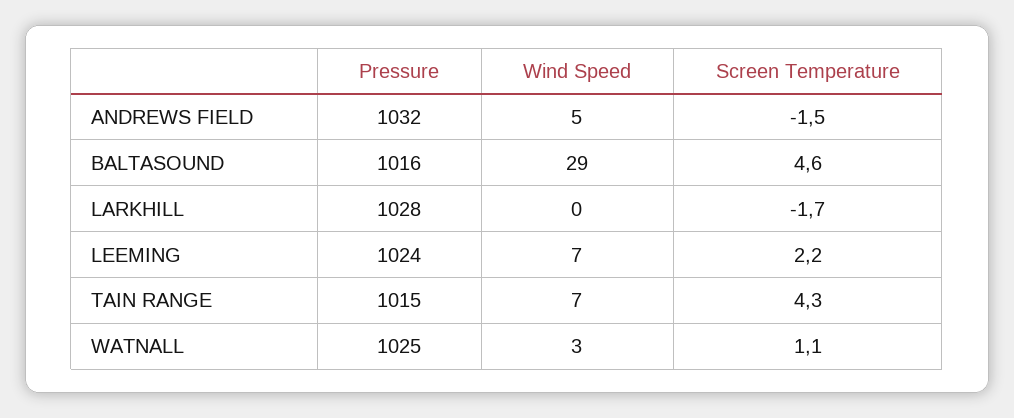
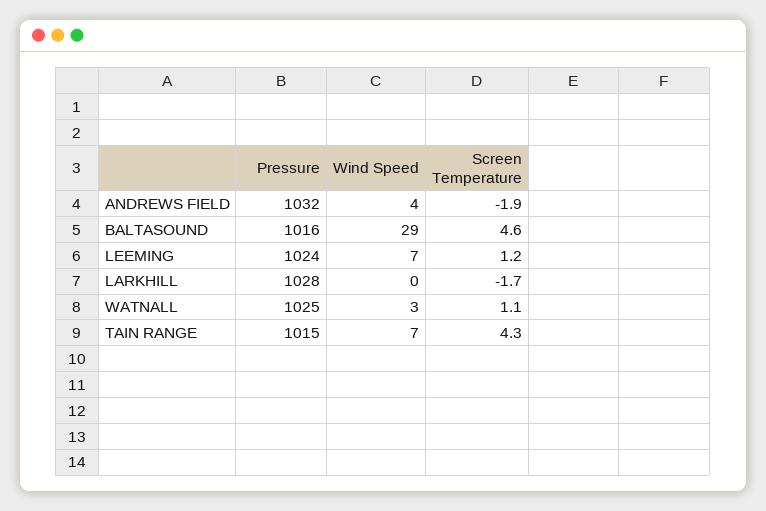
  {
    "Pressure": {
      "ANDREWS FIELD": 1032,
      "BALTASOUND": 1016,
      "LARKHILL": 1028,
      "LEEMING": 1024,
      "TAIN RANGE": 1015,
      "WATNALL": 1025
    },
    "Wind Speed": {
-     "ANDREWS FIELD": 5,
+     "ANDREWS FIELD": 4,
      "BALTASOUND": 29,
      "LARKHILL": 0,
      "LEEMING": 7,
      "TAIN RANGE": 7,
      "WATNALL": 3
    },
    "Screen Temperature": {
-     "ANDREWS FIELD": -1.5,
+     "ANDREWS FIELD": -1.9,
      "BALTASOUND": 4.6,
      "LARKHILL": -1.7,
-     "LEEMING": 2.2,
+     "LEEMING": 1.2,
      "TAIN RANGE": 4.3,
      "WATNALL": 1.1
    }
  }

